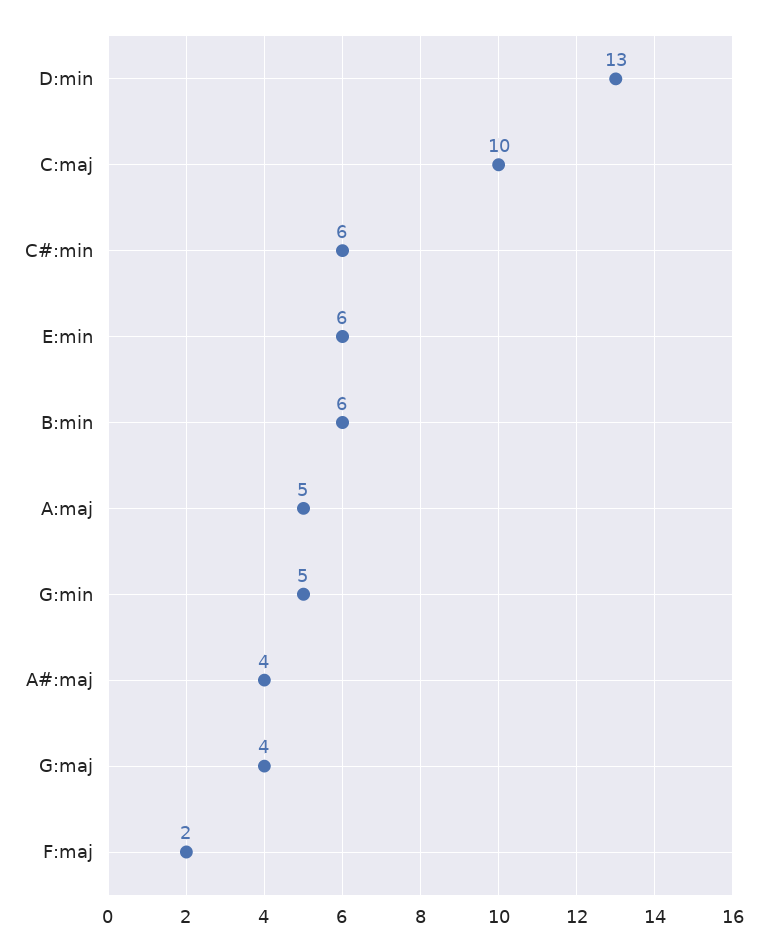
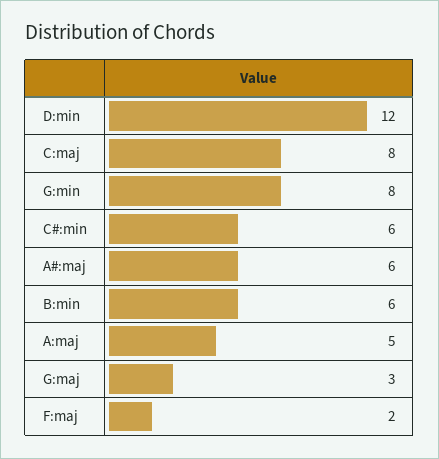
  {
-   "D:min": 13,
+   "D:min": 12,
-   "C:maj": 10,
+   "C:maj": 8,
    "C#:min": 6,
-   "E:min": 6,
    "B:min": 6,
    "A:maj": 5,
-   "G:min": 5,
+   "G:min": 8,
-   "A#:maj": 4,
+   "A#:maj": 6,
-   "G:maj": 4,
+   "G:maj": 3,
    "F:maj": 2
  }

